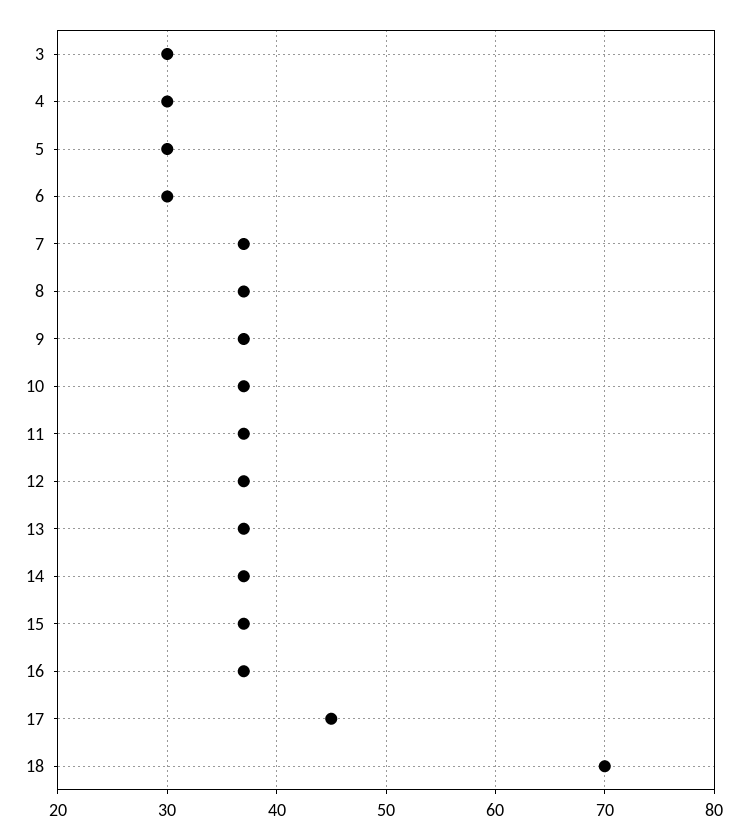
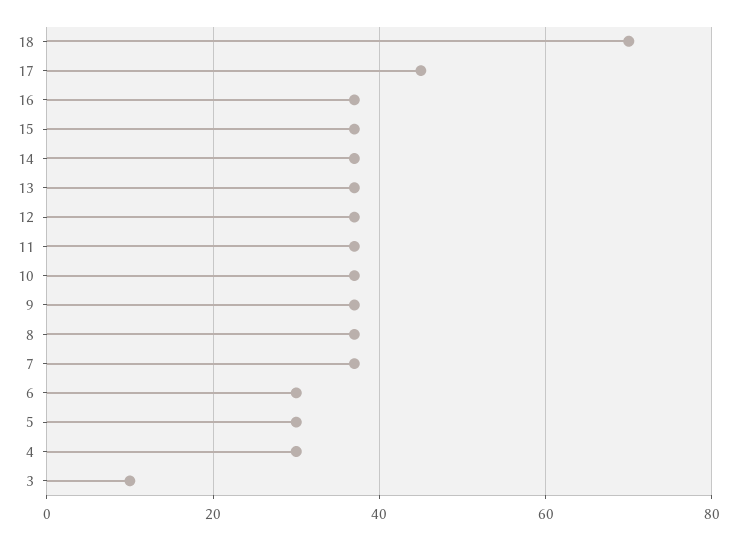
  {
-   "3": 30,
+   "3": 10,
    "4": 30,
    "5": 30,
    "6": 30,
    "7": 37,
    "8": 37,
    "9": 37,
    "10": 37,
    "11": 37,
    "12": 37,
    "13": 37,
    "14": 37,
    "15": 37,
    "16": 37,
    "17": 45,
    "18": 70
  }

